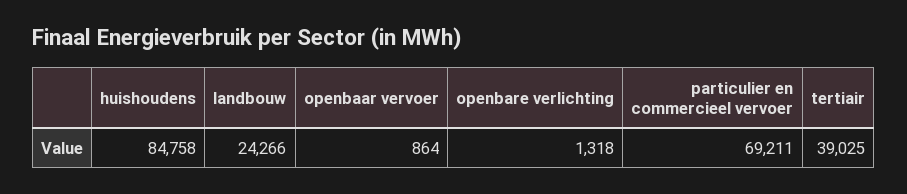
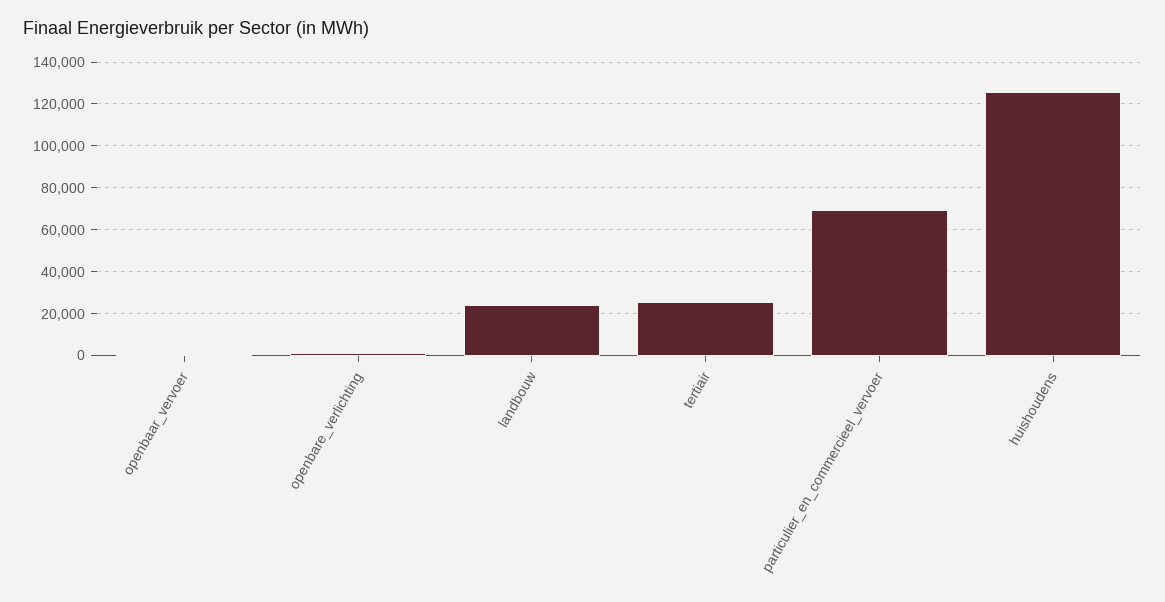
  {
-   "huishoudens": 84758,
+   "huishoudens": 125000,
    "landbouw": 24266,
    "openbaar vervoer": 864,
    "openbare verlichting": 1318,
    "particulier en commercieel vervoer": 69211,
-   "tertiair": 39025
+   "tertiair": 25000
  }

